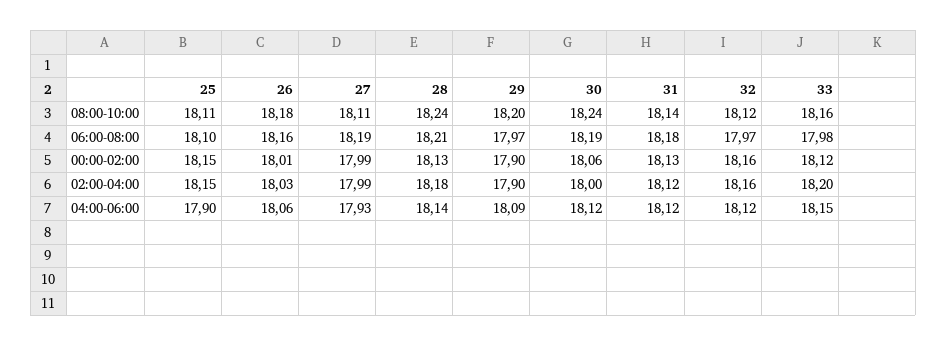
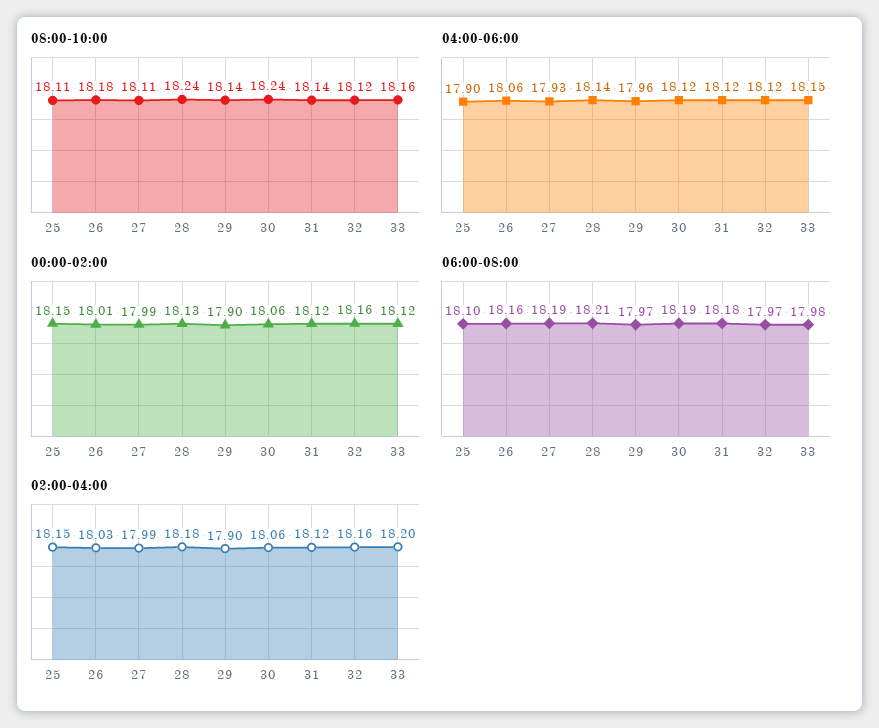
  {
    "08:00-10:00": {
      "25": 18.11,
      "26": 18.18,
      "27": 18.11,
      "28": 18.24,
-     "29": 18.2,
+     "29": 18.14,
      "30": 18.24,
      "31": 18.14,
      "32": 18.12,
      "33": 18.16
    },
    "06:00-08:00": {
      "25": 18.1,
      "26": 18.16,
      "27": 18.19,
      "28": 18.21,
      "29": 17.97,
      "30": 18.19,
      "31": 18.18,
      "32": 17.97,
      "33": 17.98
    },
    "00:00-02:00": {
      "25": 18.15,
      "26": 18.01,
      "27": 17.99,
      "28": 18.13,
      "29": 17.9,
      "30": 18.06,
-     "31": 18.13,
+     "31": 18.12,
      "32": 18.16,
      "33": 18.12
    },
    "02:00-04:00": {
      "25": 18.15,
      "26": 18.03,
      "27": 17.99,
      "28": 18.18,
      "29": 17.9,
-     "30": 18,
+     "30": 18.06,
      "31": 18.12,
      "32": 18.16,
      "33": 18.2
    },
    "04:00-06:00": {
      "25": 17.9,
      "26": 18.06,
      "27": 17.93,
      "28": 18.14,
-     "29": 18.09,
+     "29": 17.96,
      "30": 18.12,
      "31": 18.12,
      "32": 18.12,
      "33": 18.15
    }
  }

